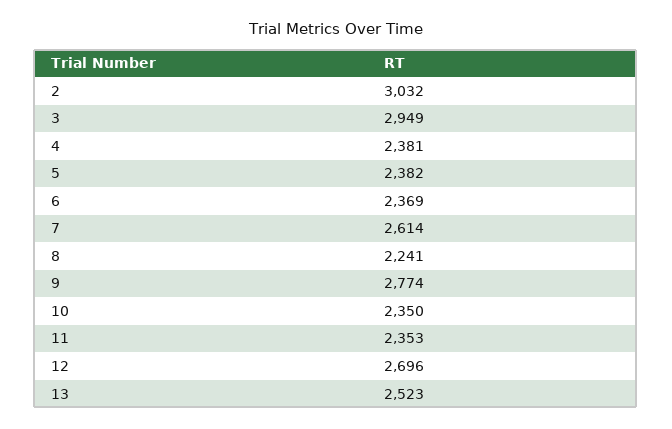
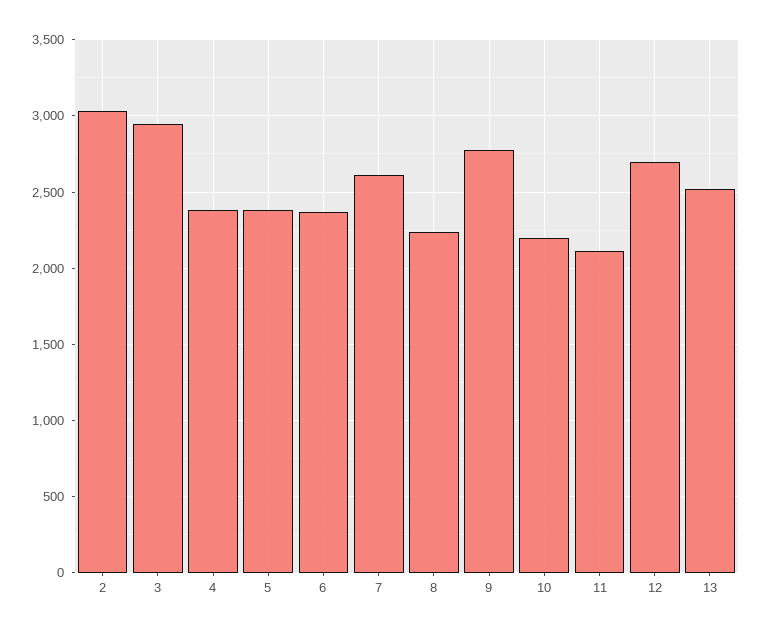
  {
    "2": 3032,
    "3": 2949,
    "4": 2381,
    "5": 2382,
    "6": 2369,
    "7": 2614,
    "8": 2241,
    "9": 2774,
-   "10": 2350,
+   "10": 2200,
-   "11": 2353,
+   "11": 2100,
    "12": 2696,
    "13": 2523
  }

